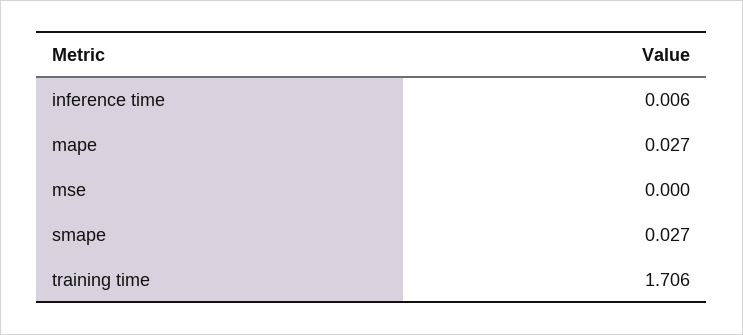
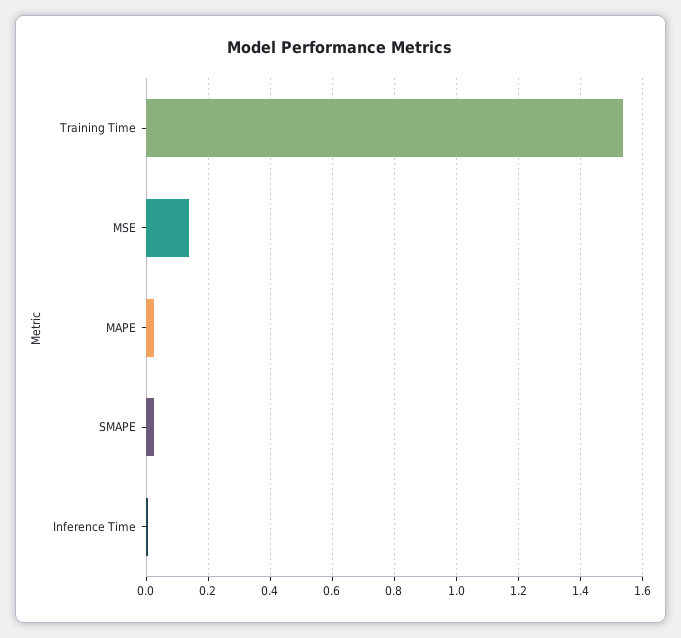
  {
    "inference time": 0.006,
    "mape": 0.027,
-   "mse": 0,
+   "mse": 0.14,
    "smape": 0.027,
-   "training time": 1.706
+   "training time": 1.54
  }

